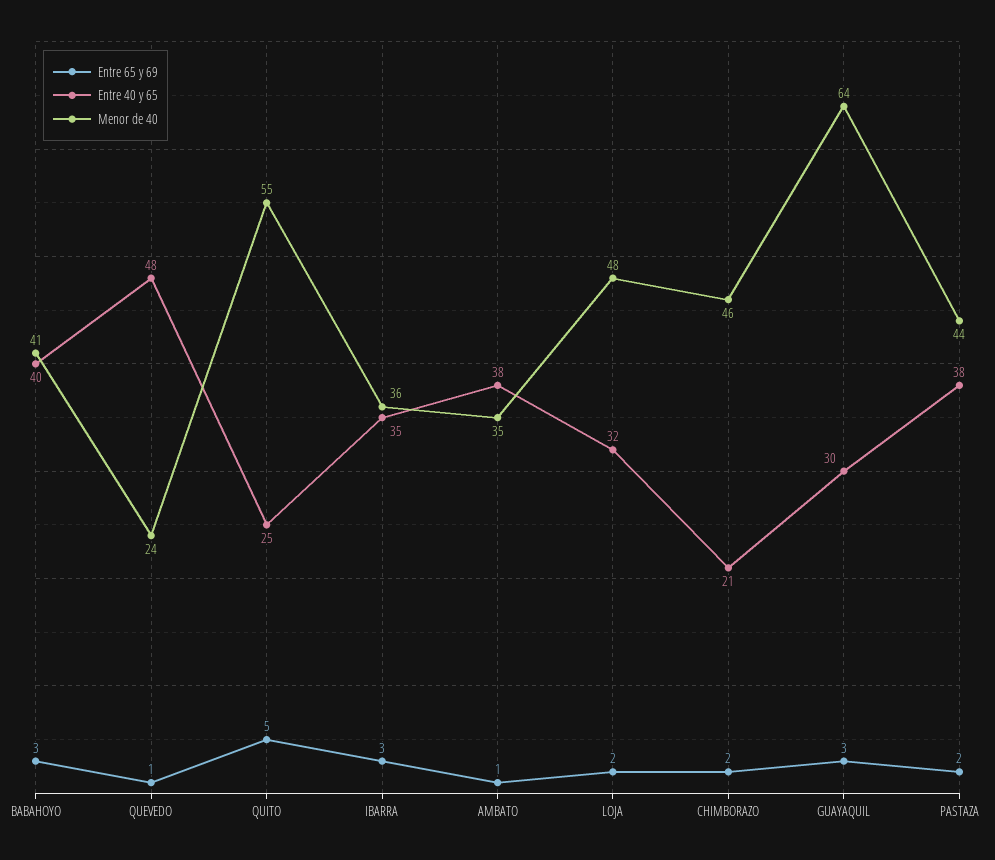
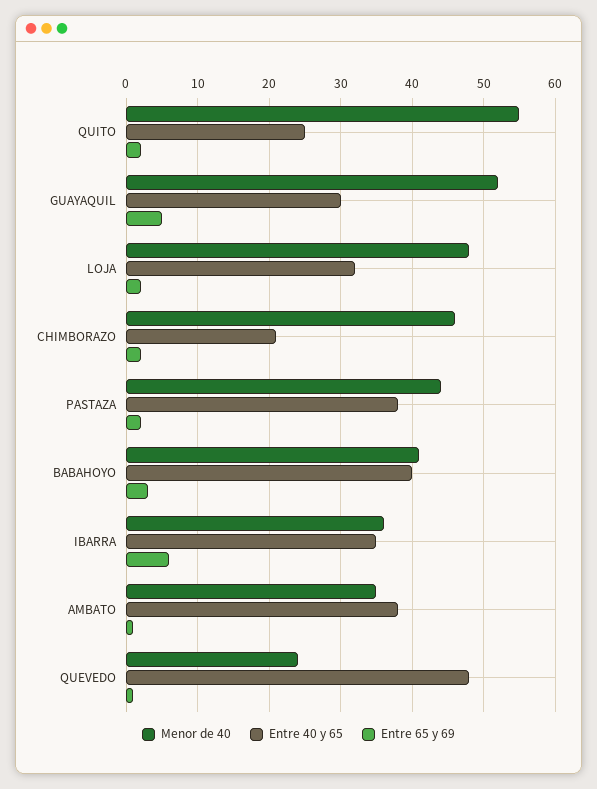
  {
    "Entre 65 y 69": {
      "BABAHOYO": 3,
      "QUEVEDO": 1,
-     "QUITO": 5,
+     "QUITO": 2,
-     "IBARRA": 3,
+     "IBARRA": 6,
      "AMBATO": 1,
      "LOJA": 2,
      "CHIMBORAZO": 2,
-     "GUAYAQUIL": 3,
+     "GUAYAQUIL": 5,
      "PASTAZA": 2
    },
    "Entre 40 y 65": {
      "BABAHOYO": 40,
      "QUEVEDO": 48,
      "QUITO": 25,
      "IBARRA": 35,
      "AMBATO": 38,
      "LOJA": 32,
      "CHIMBORAZO": 21,
      "GUAYAQUIL": 30,
      "PASTAZA": 38
    },
    "Menor de 40": {
      "BABAHOYO": 41,
      "QUEVEDO": 24,
      "QUITO": 55,
      "IBARRA": 36,
      "AMBATO": 35,
      "LOJA": 48,
      "CHIMBORAZO": 46,
-     "GUAYAQUIL": 64,
+     "GUAYAQUIL": 52,
      "PASTAZA": 44
    }
  }

